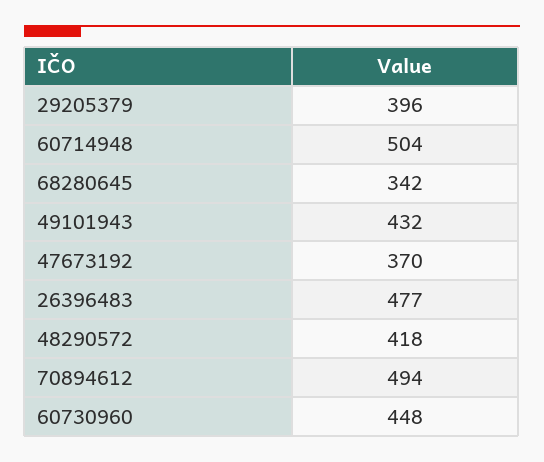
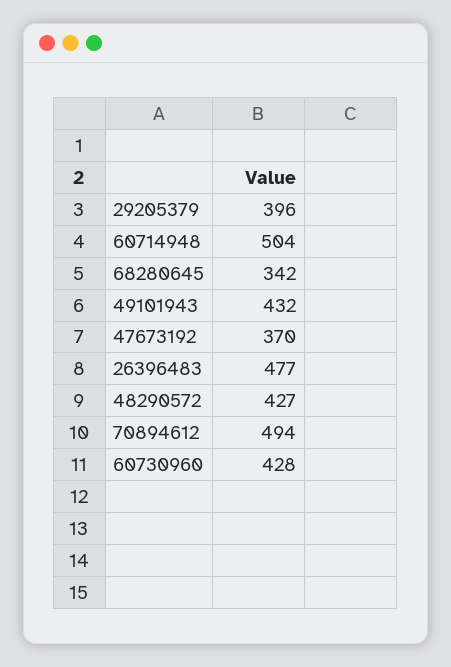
  {
    "29205379": 396,
    "60714948": 504,
    "68280645": 342,
    "49101943": 432,
    "47673192": 370,
    "26396483": 477,
-   "48290572": 418,
+   "48290572": 427,
    "70894612": 494,
-   "60730960": 448
+   "60730960": 428
  }

